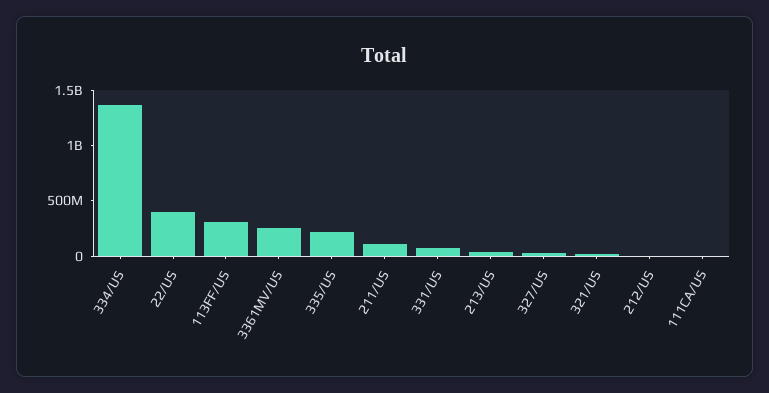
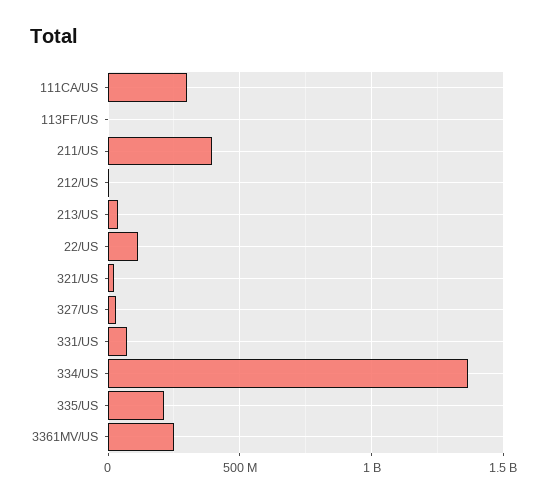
  {
    "334/US": 1350000000,
-   "22/US": 400000000,
+   "22/US": 100000000,
-   "113FF/US": 300000000,
+   "113FF/US": 0,
    "3361MV/US": 250000000,
    "335/US": 200000000,
-   "211/US": 100000000,
+   "211/US": 400000000,
    "331/US": 50000000,
    "213/US": 50000000,
    "327/US": 50000000,
    "321/US": 0,
    "212/US": 0,
-   "111CA/US": 0
+   "111CA/US": 300000000
  }

